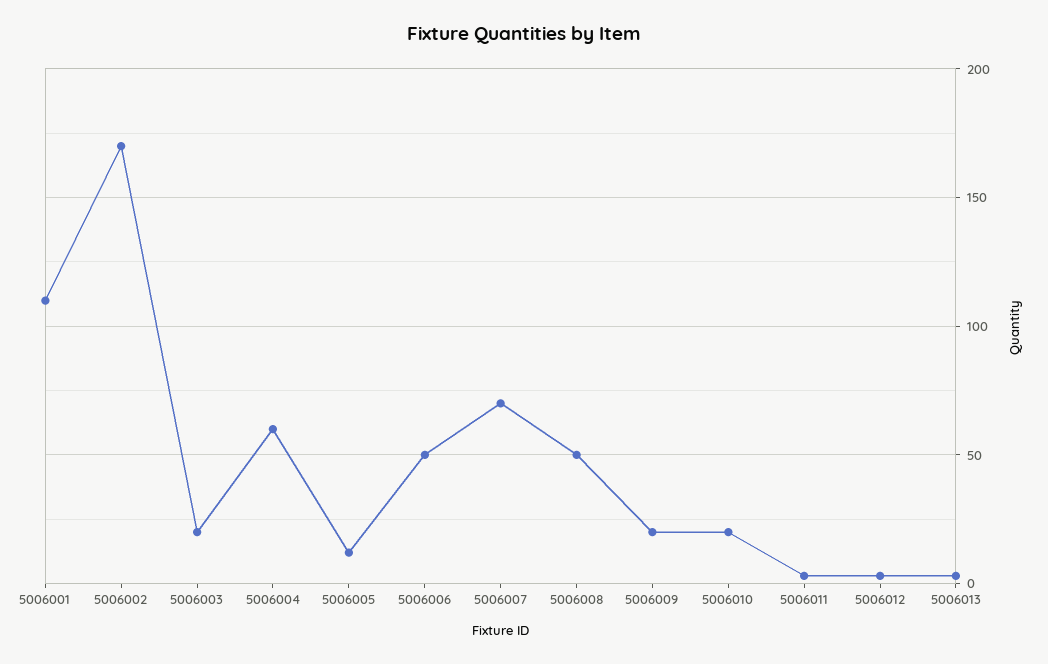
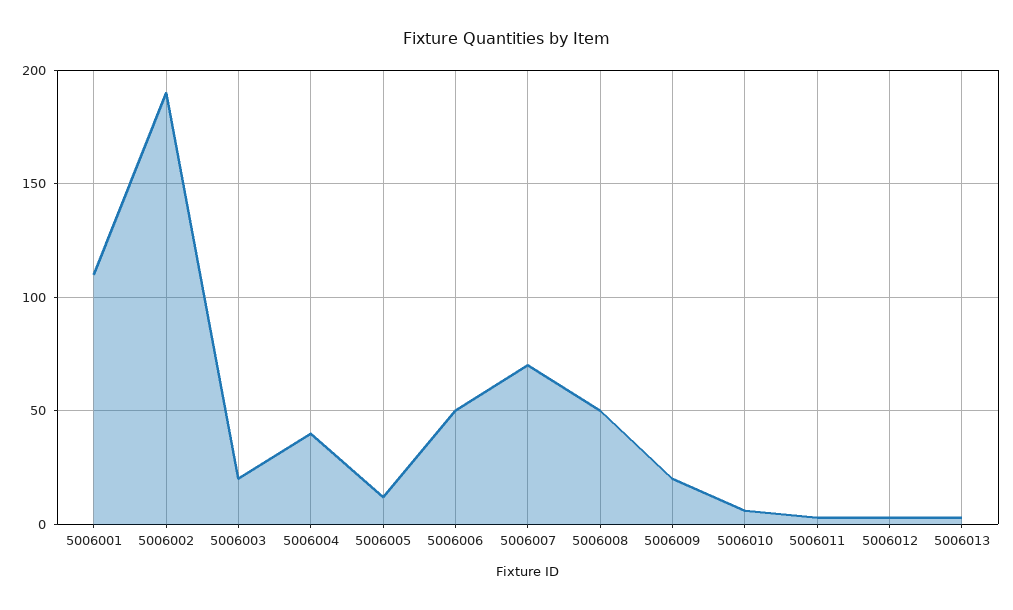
  {
    "5006001": 110,
-   "5006002": 170,
+   "5006002": 190,
    "5006003": 20,
-   "5006004": 60,
+   "5006004": 40,
    "5006005": 10,
    "5006006": 50,
    "5006007": 70,
    "5006008": 50,
    "5006009": 20,
-   "5006010": 20,
+   "5006010": 5,
    "5006011": 5,
    "5006012": 5,
    "5006013": 5
  }

